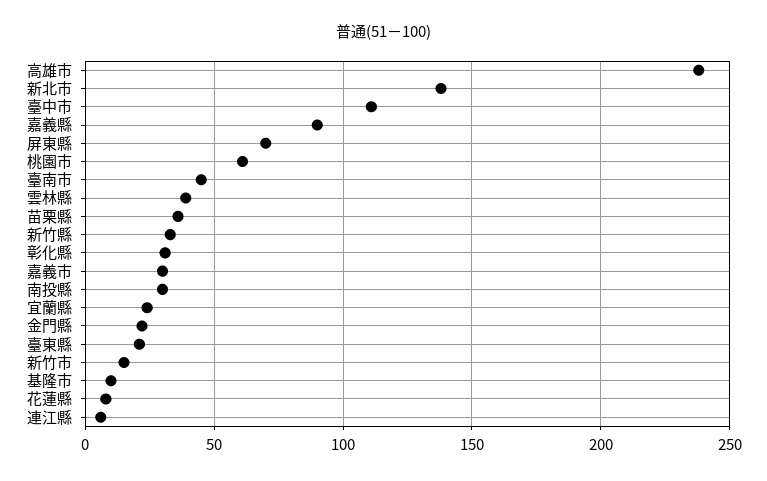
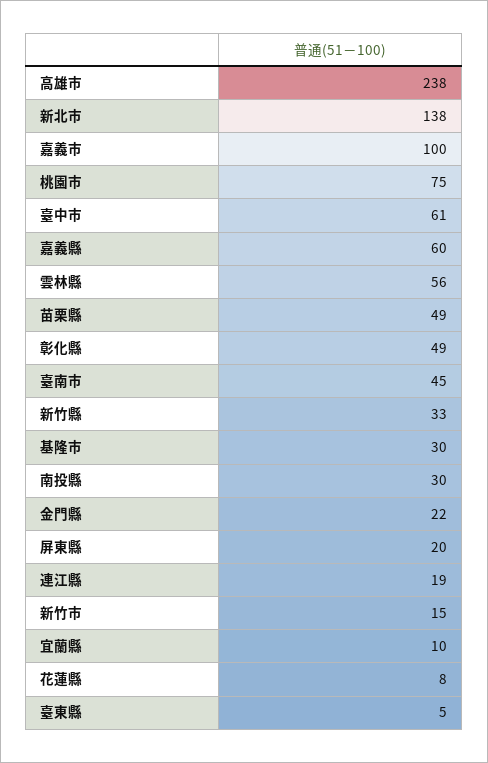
  {
    "高雄市": 238,
    "新北市": 138,
-   "臺中市": 110,
+   "臺中市": 61,
-   "嘉義縣": 90,
+   "嘉義縣": 60,
-   "屏東縣": 70,
+   "屏東縣": 20,
-   "桃園市": 60,
+   "桃園市": 75,
    "臺南市": 45,
-   "雲林縣": 40,
+   "雲林縣": 56,
-   "苗栗縣": 35,
+   "苗栗縣": 49,
    "新竹縣": 33,
-   "彰化縣": 30,
+   "彰化縣": 49,
-   "嘉義市": 30,
+   "嘉義市": 100,
    "南投縣": 30,
-   "宜蘭縣": 25,
+   "宜蘭縣": 10,
    "金門縣": 22,
-   "臺東縣": 20,
+   "臺東縣": 5,
    "新竹市": 15,
-   "基隆市": 10,
+   "基隆市": 30,
    "花蓮縣": 8,
-   "連江縣": 5
+   "連江縣": 19
  }

